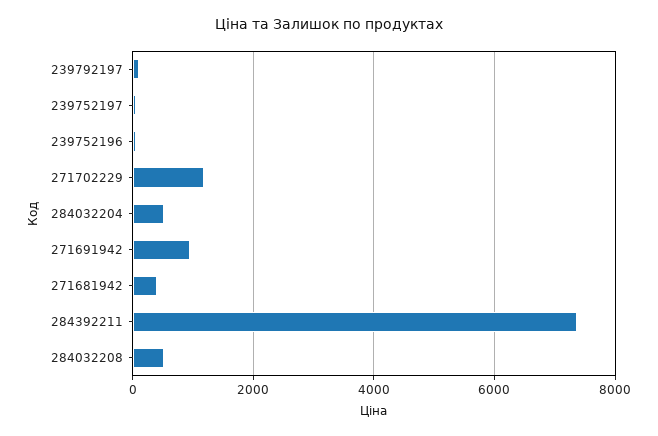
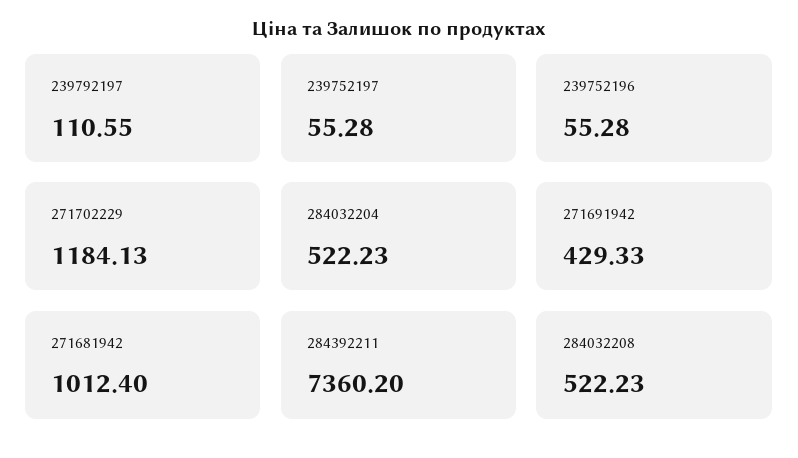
  {
    "239792197": 110.55,
    "239752197": 55.28,
    "239752196": 55.28,
    "271702229": 1184.13,
    "284032204": 522.23,
-   "271691942": 1000,
+   "271691942": 429.33,
-   "271681942": 400,
+   "271681942": 1012.4,
    "284392211": 7360.2,
    "284032208": 522.23
  }

